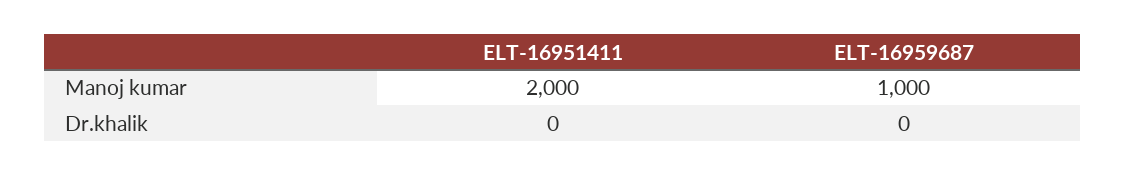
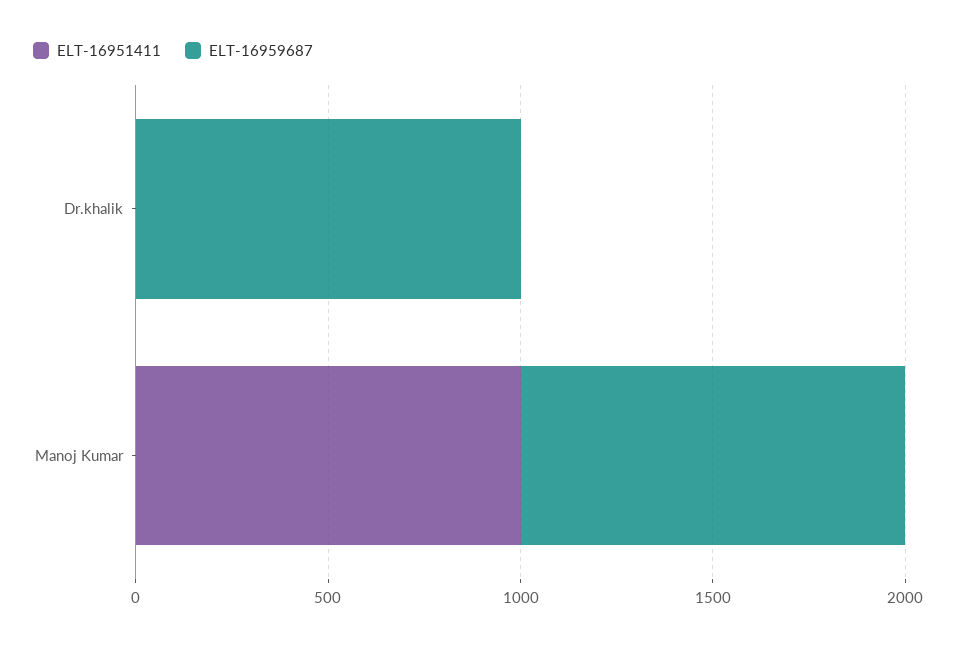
  {
    "ELT-16951411": {
-     "Manoj kumar": 2000,
+     "Manoj kumar": 1000,
      "Dr.khalik": 0
    },
    "ELT-16959687": {
      "Manoj kumar": 1000,
-     "Dr.khalik": 0
+     "Dr.khalik": 1000
    }
  }

